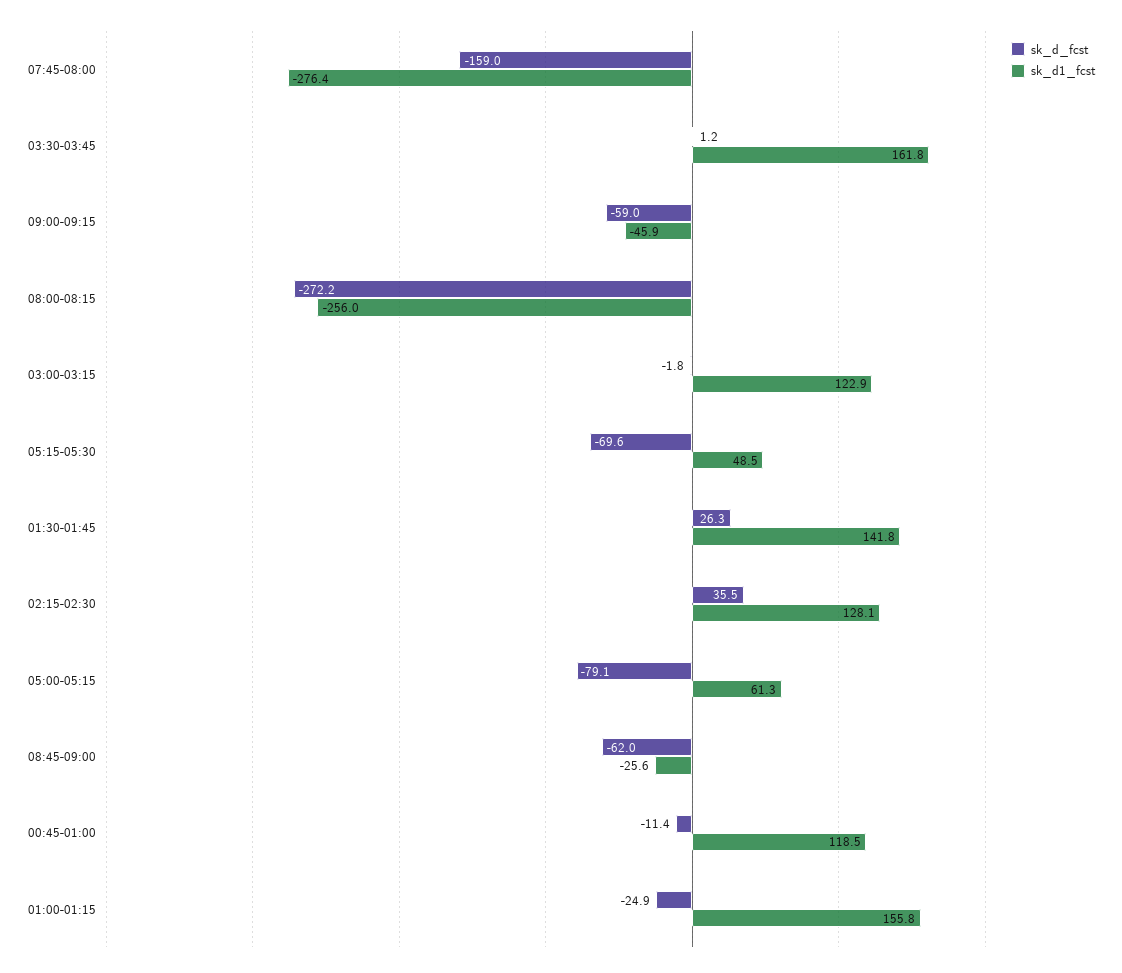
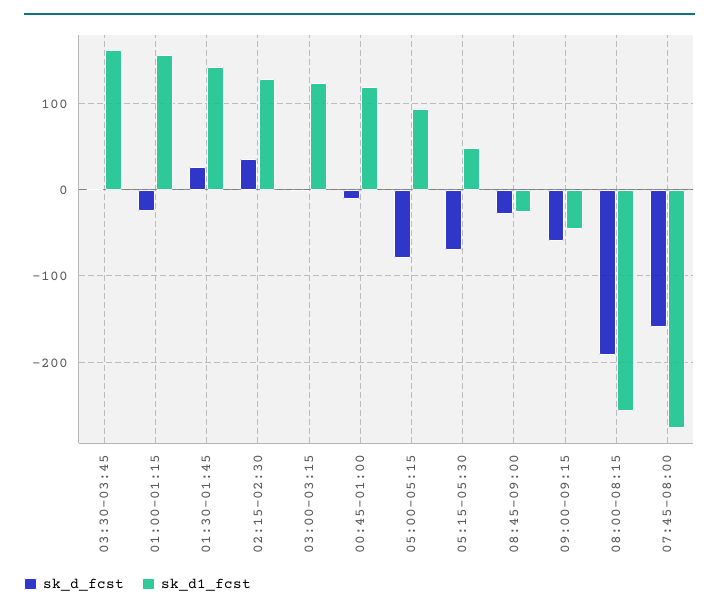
  {
    "sk_d_fcst": {
      "07:45-08:00": -159,
      "03:30-03:45": 1.2,
      "09:00-09:15": -59,
-     "08:00-08:15": -272.2,
+     "08:00-08:15": -190,
      "03:00-03:15": -1.8,
      "05:15-05:30": -69.6,
      "01:30-01:45": 26.3,
      "02:15-02:30": 35.5,
      "05:00-05:15": -79.1,
-     "08:45-09:00": -62,
+     "08:45-09:00": -30,
      "00:45-01:00": -11.4,
      "01:00-01:15": -24.9
    },
    "sk_d1_fcst": {
      "07:45-08:00": -276.4,
      "03:30-03:45": 161.8,
      "09:00-09:15": -45.9,
      "08:00-08:15": -256,
      "03:00-03:15": 122.9,
      "05:15-05:30": 48.5,
      "01:30-01:45": 141.8,
      "02:15-02:30": 128.1,
-     "05:00-05:15": 61.3,
+     "05:00-05:15": 90,
      "08:45-09:00": -25.6,
      "00:45-01:00": 118.5,
      "01:00-01:15": 155.8
    }
  }

